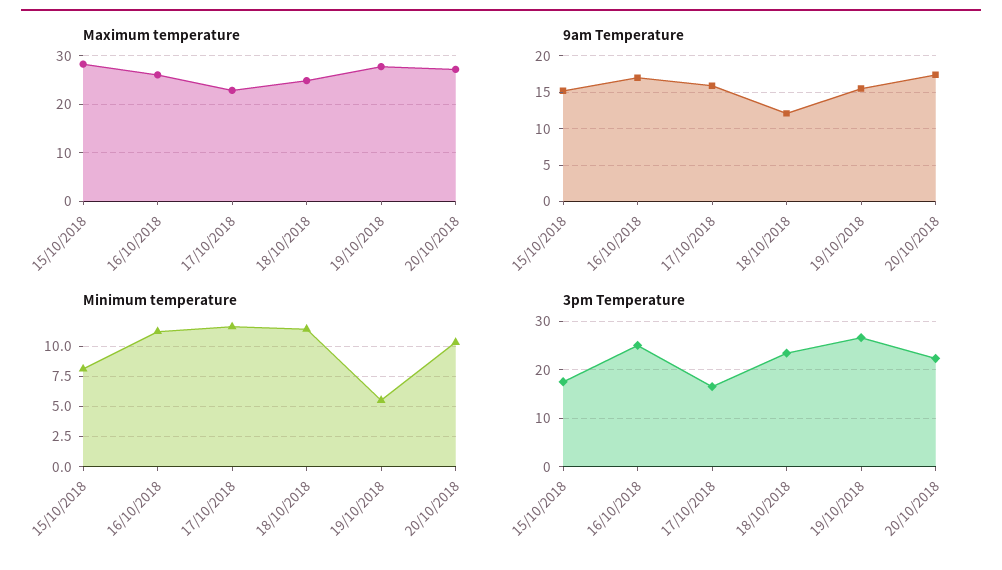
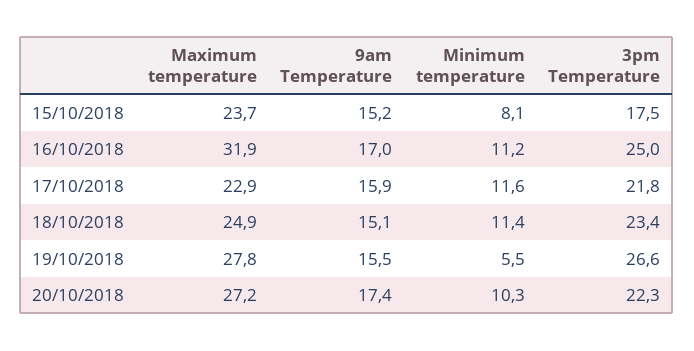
  {
    "Maximum temperature": {
-     "15/10/2018": 28,
+     "15/10/2018": 23.7,
-     "16/10/2018": 26,
+     "16/10/2018": 31.9,
      "17/10/2018": 22.9,
      "18/10/2018": 24.9,
      "19/10/2018": 27.8,
      "20/10/2018": 27.2
    },
    "9am Temperature": {
      "15/10/2018": 15.2,
      "16/10/2018": 17,
      "17/10/2018": 15.9,
-     "18/10/2018": 12,
+     "18/10/2018": 15.1,
      "19/10/2018": 15.5,
      "20/10/2018": 17.4
    },
    "Minimum temperature": {
      "15/10/2018": 8.1,
      "16/10/2018": 11.2,
      "17/10/2018": 11.6,
      "18/10/2018": 11.4,
      "19/10/2018": 5.5,
      "20/10/2018": 10.3
    },
    "3pm Temperature": {
      "15/10/2018": 17.5,
      "16/10/2018": 25,
-     "17/10/2018": 16,
+     "17/10/2018": 21.8,
      "18/10/2018": 23.4,
      "19/10/2018": 26.6,
      "20/10/2018": 22.3
    }
  }

